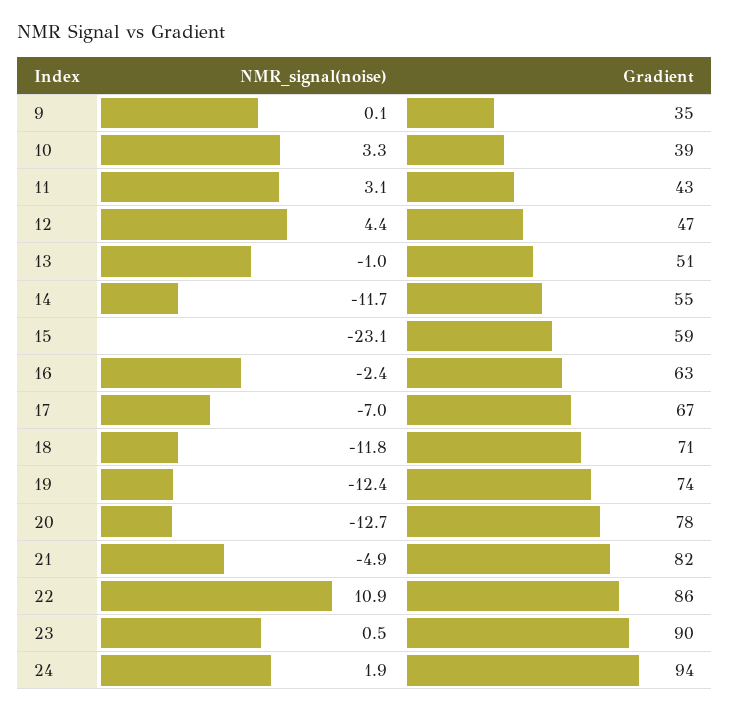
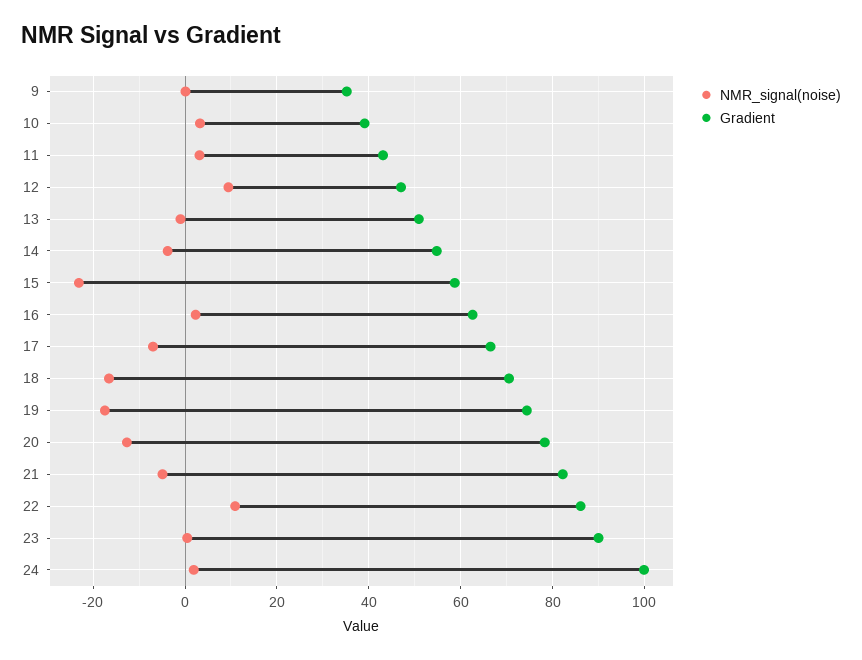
  {
    "NMR_signal(noise)": {
      "9": 0.1,
      "10": 3.3,
      "11": 3.1,
-     "12": 4.4,
+     "12": 10,
      "13": -1,
-     "14": -11.7,
+     "14": -4,
      "15": -23.1,
-     "16": -2.4,
+     "16": 2,
      "17": -7,
-     "18": -11.8,
+     "18": -16,
-     "19": -12.4,
+     "19": -18,
      "20": -12.7,
      "21": -4.9,
      "22": 10.9,
      "23": 0.5,
      "24": 1.9
    },
    "Gradient": {
      "9": 35,
      "10": 39,
      "11": 43,
      "12": 47,
      "13": 51,
      "14": 55,
      "15": 59,
      "16": 63,
      "17": 67,
      "18": 71,
      "19": 74,
      "20": 78,
      "21": 82,
      "22": 86,
      "23": 90,
-     "24": 94
+     "24": 100
    }
  }

